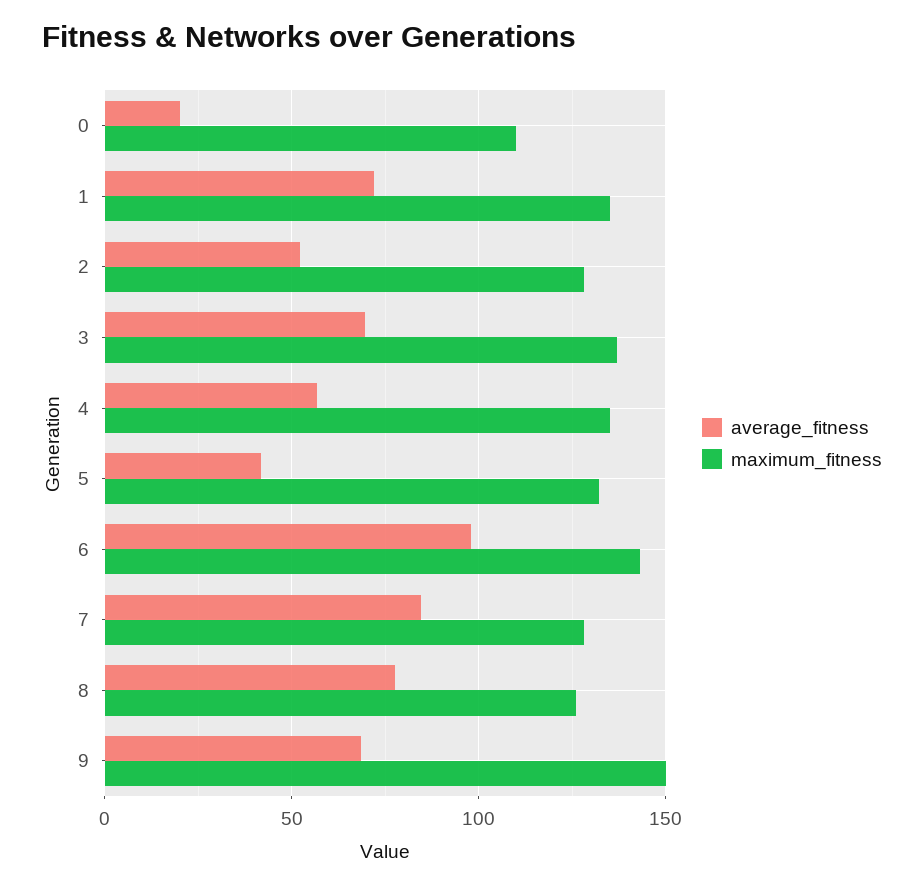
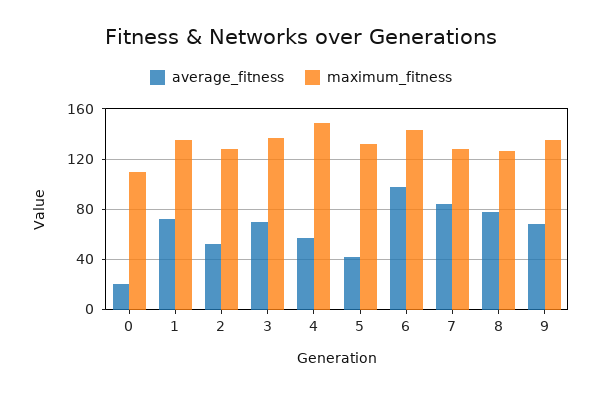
  {
    "average_fitness": {
      "0": 20,
      "1": 70,
      "2": 50,
      "3": 70,
      "4": 55,
      "5": 40,
      "6": 100,
      "7": 85,
      "8": 80,
      "9": 70
    },
    "maximum_fitness": {
      "0": 110,
      "1": 135,
      "2": 130,
      "3": 135,
-     "4": 135,
+     "4": 150,
      "5": 130,
      "6": 145,
      "7": 130,
      "8": 125,
-     "9": 150
+     "9": 135
    }
  }

